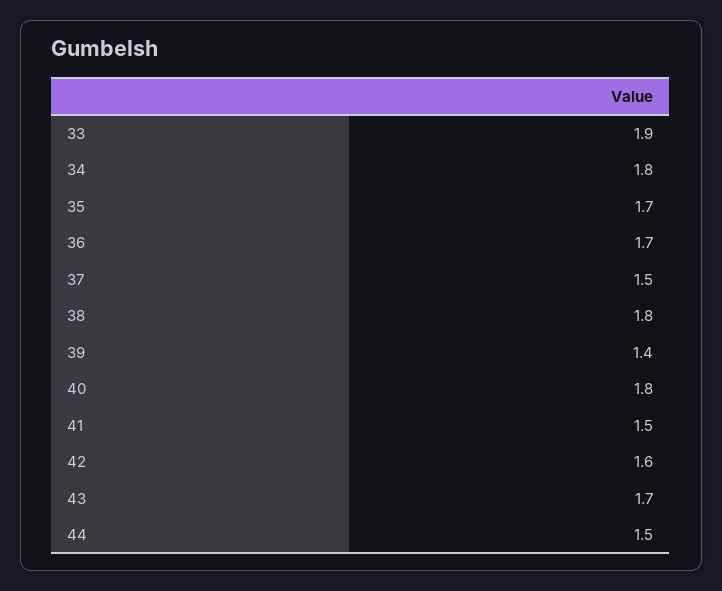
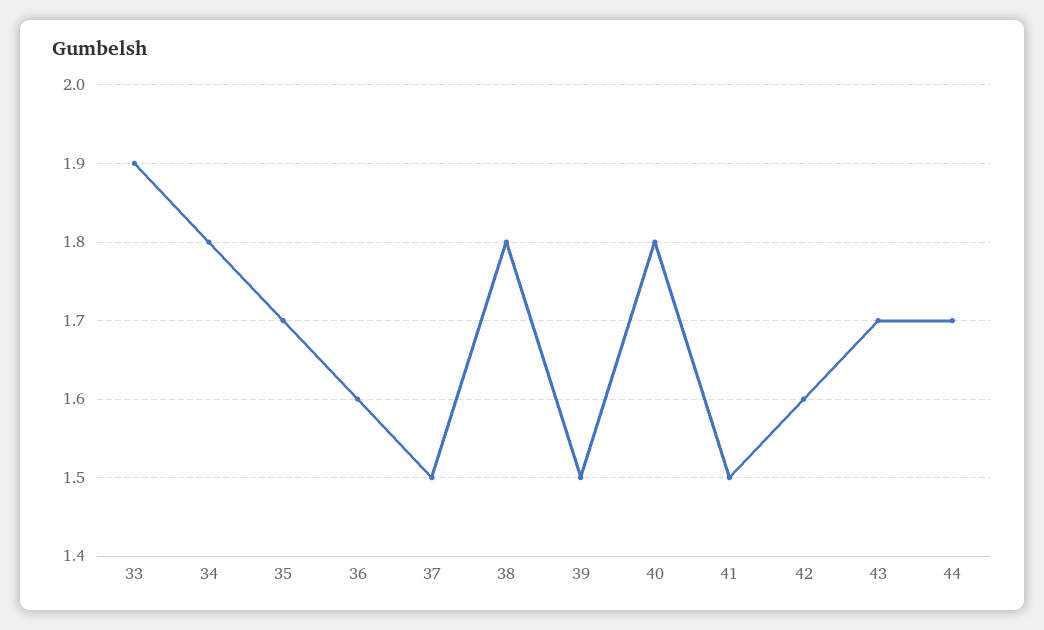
  {
    "33": 1.9,
    "34": 1.8,
    "35": 1.7,
-   "36": 1.7,
+   "36": 1.6,
    "37": 1.5,
    "38": 1.8,
-   "39": 1.4,
+   "39": 1.5,
    "40": 1.8,
    "41": 1.5,
    "42": 1.6,
    "43": 1.7,
-   "44": 1.5
+   "44": 1.7
  }

